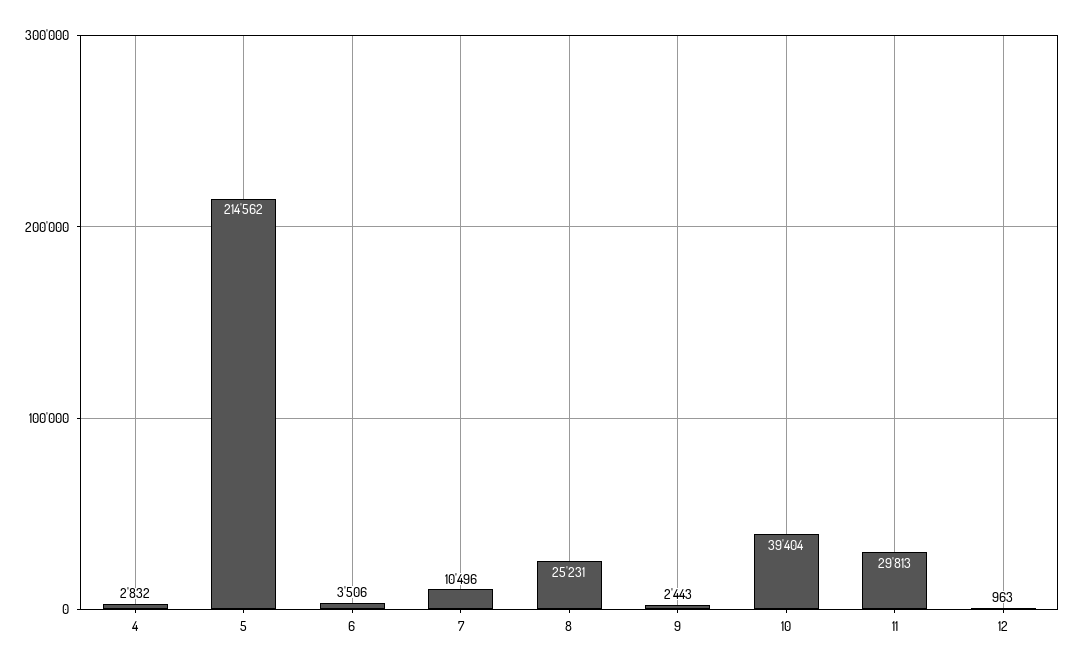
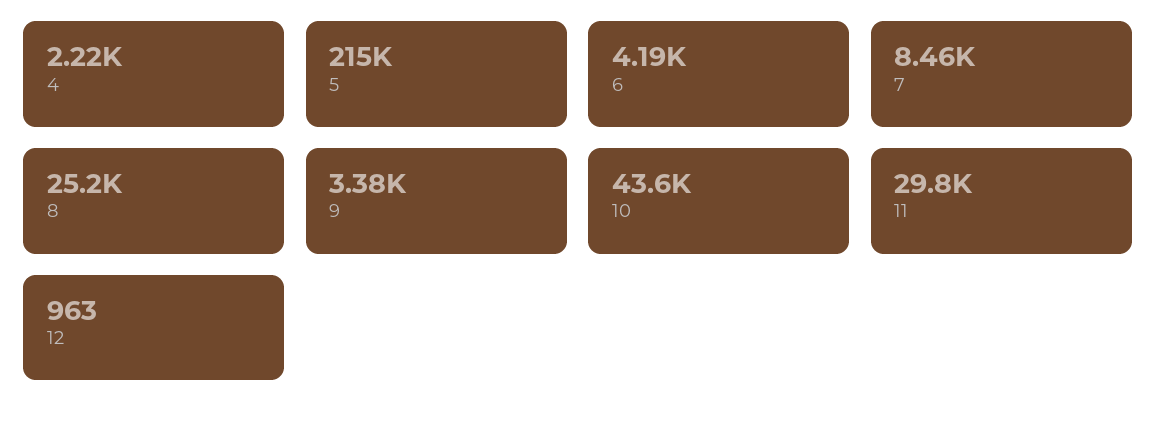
  {
-   "4": 2832,
+   "4": 2220,
    "5": 214562,
-   "6": 3506,
+   "6": 4190,
-   "7": 10496,
+   "7": 8460,
    "8": 25231,
-   "9": 2443,
+   "9": 3380,
-   "10": 39404,
+   "10": 43600,
    "11": 29813,
    "12": 963
  }

